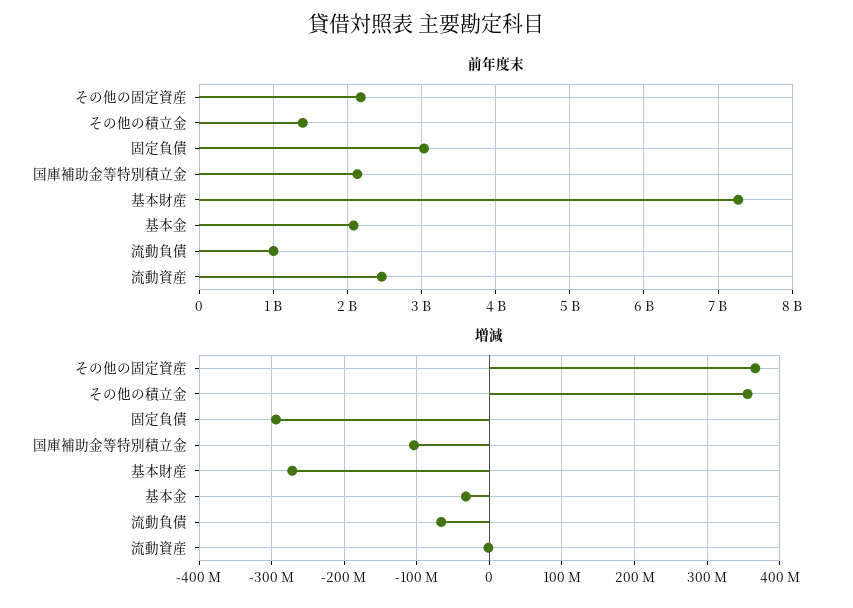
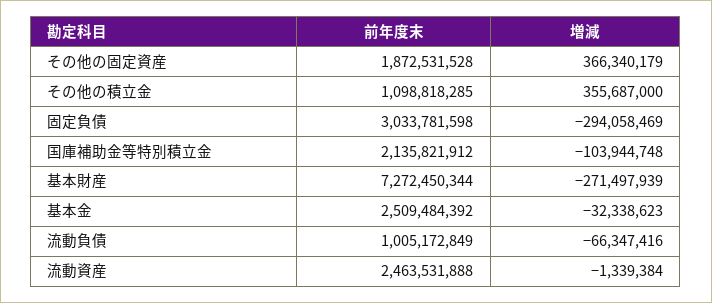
  {
    "前年度末": {
-     "その他の固定資産": 2200000000,
+     "その他の固定資産": 1872531528,
-     "その他の積立金": 1400000000,
+     "その他の積立金": 1098818285,
      "固定負債": 3033781598,
      "国庫補助金等特別積立金": 2135821912,
      "基本財産": 7272450344,
-     "基本金": 2100000000,
+     "基本金": 2509484392,
      "流動負債": 1005172849,
      "流動資産": 2463531888
    },
    "増減": {
      "その他の固定資産": 366340179,
      "その他の積立金": 355687000,
      "固定負債": -294058469,
      "国庫補助金等特別積立金": -103944748,
      "基本財産": -271497939,
      "基本金": -32338623,
      "流動負債": -66347416,
      "流動資産": -1339384
    }
  }

